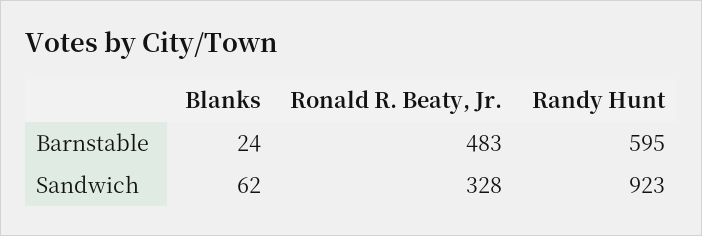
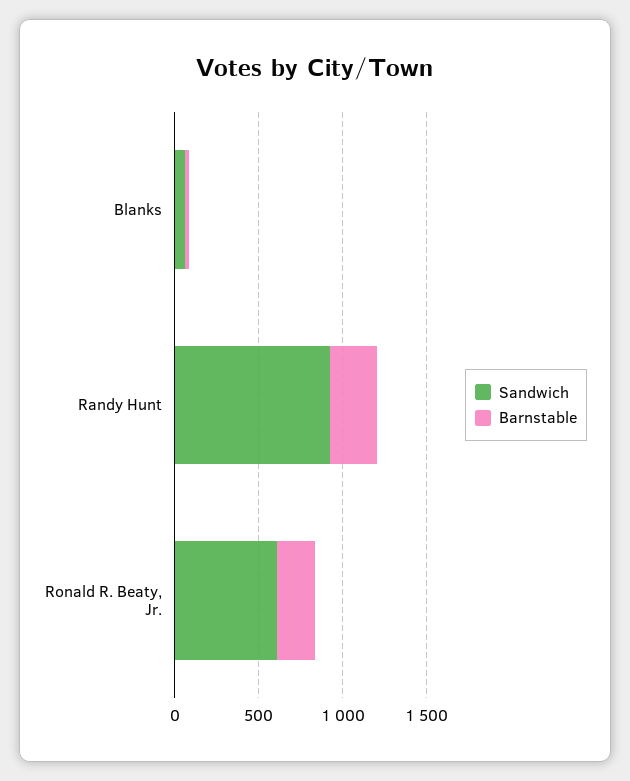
  {
    "Barnstable": {
      "Blanks": 24,
-     "Ronald R. Beaty, Jr.": 483,
+     "Ronald R. Beaty, Jr.": 200,
-     "Randy Hunt": 595
+     "Randy Hunt": 300
    },
    "Sandwich": {
      "Blanks": 62,
-     "Ronald R. Beaty, Jr.": 328,
+     "Ronald R. Beaty, Jr.": 600,
      "Randy Hunt": 923
    }
  }

